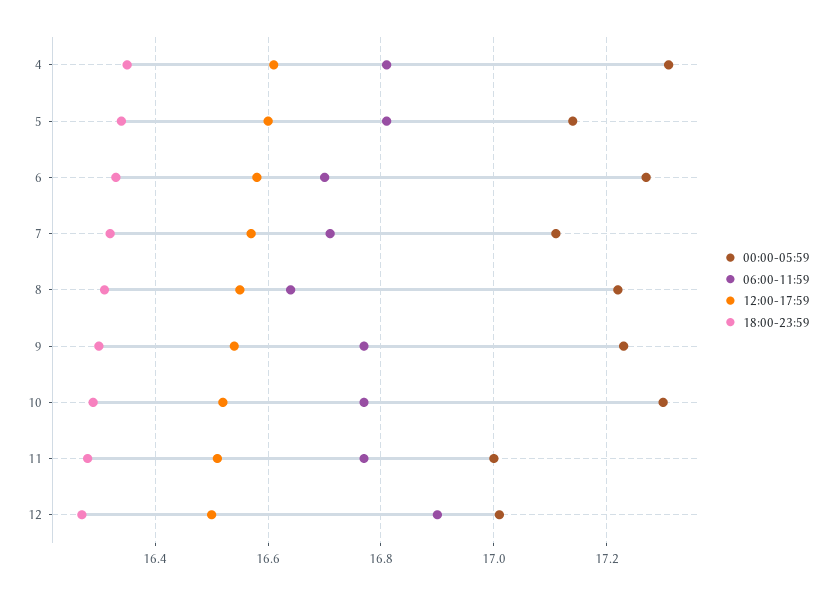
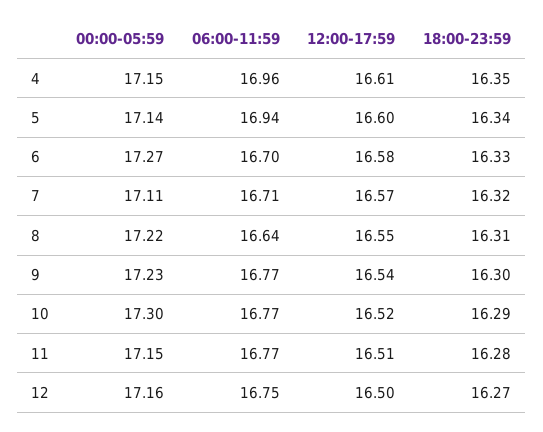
  {
    "00:00-05:59": {
-     "4": 17.3,
+     "4": 17.15,
      "5": 17.14,
      "6": 17.27,
      "7": 17.11,
      "8": 17.22,
      "9": 17.23,
      "10": 17.3,
-     "11": 17,
+     "11": 17.15,
-     "12": 17
+     "12": 17.16
    },
    "06:00-11:59": {
-     "4": 16.8,
+     "4": 16.96,
-     "5": 16.8,
+     "5": 16.94,
      "6": 16.7,
      "7": 16.71,
      "8": 16.64,
      "9": 16.77,
      "10": 16.77,
      "11": 16.77,
-     "12": 16.9
+     "12": 16.75
    },
    "12:00-17:59": {
      "4": 16.61,
      "5": 16.6,
      "6": 16.58,
      "7": 16.57,
      "8": 16.55,
      "9": 16.54,
      "10": 16.52,
      "11": 16.51,
      "12": 16.5
    },
    "18:00-23:59": {
      "4": 16.35,
      "5": 16.34,
      "6": 16.33,
      "7": 16.32,
      "8": 16.31,
      "9": 16.3,
      "10": 16.29,
      "11": 16.28,
      "12": 16.27
    }
  }

